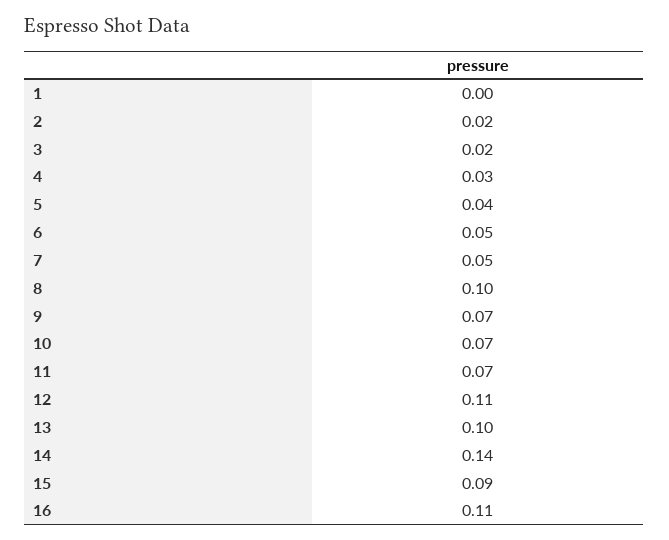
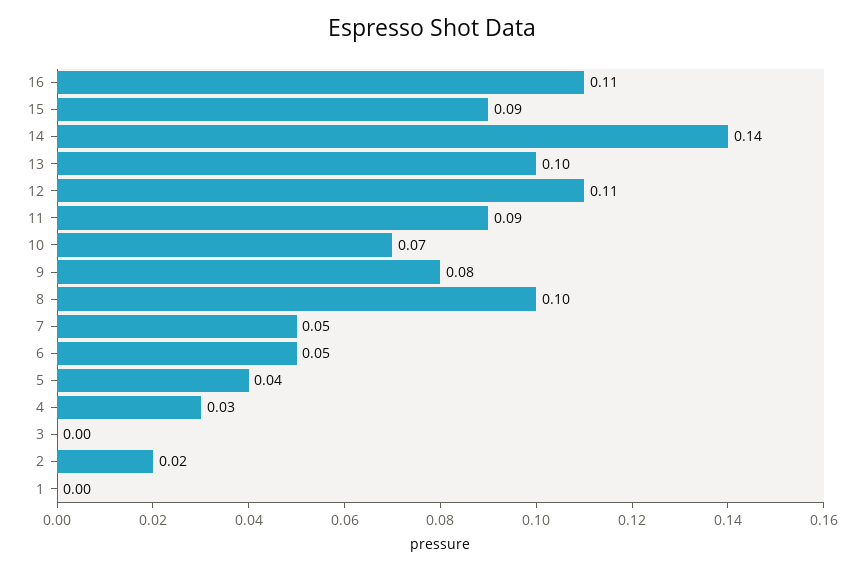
  {
    "1": 0,
    "2": 0.02,
-   "3": 0.02,
+   "3": 0,
    "4": 0.03,
    "5": 0.04,
    "6": 0.05,
    "7": 0.05,
    "8": 0.1,
-   "9": 0.07,
+   "9": 0.08,
    "10": 0.07,
-   "11": 0.07,
+   "11": 0.09,
    "12": 0.11,
    "13": 0.1,
    "14": 0.14,
    "15": 0.09,
    "16": 0.11
  }

